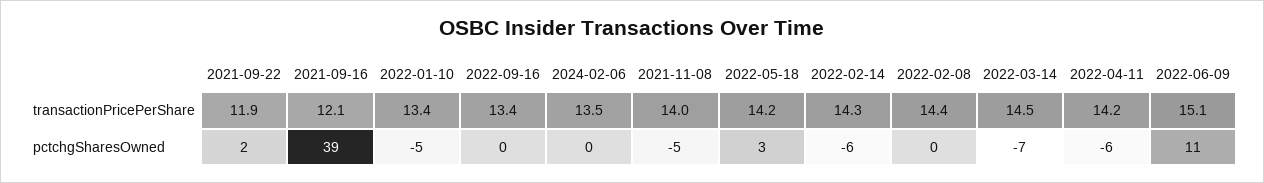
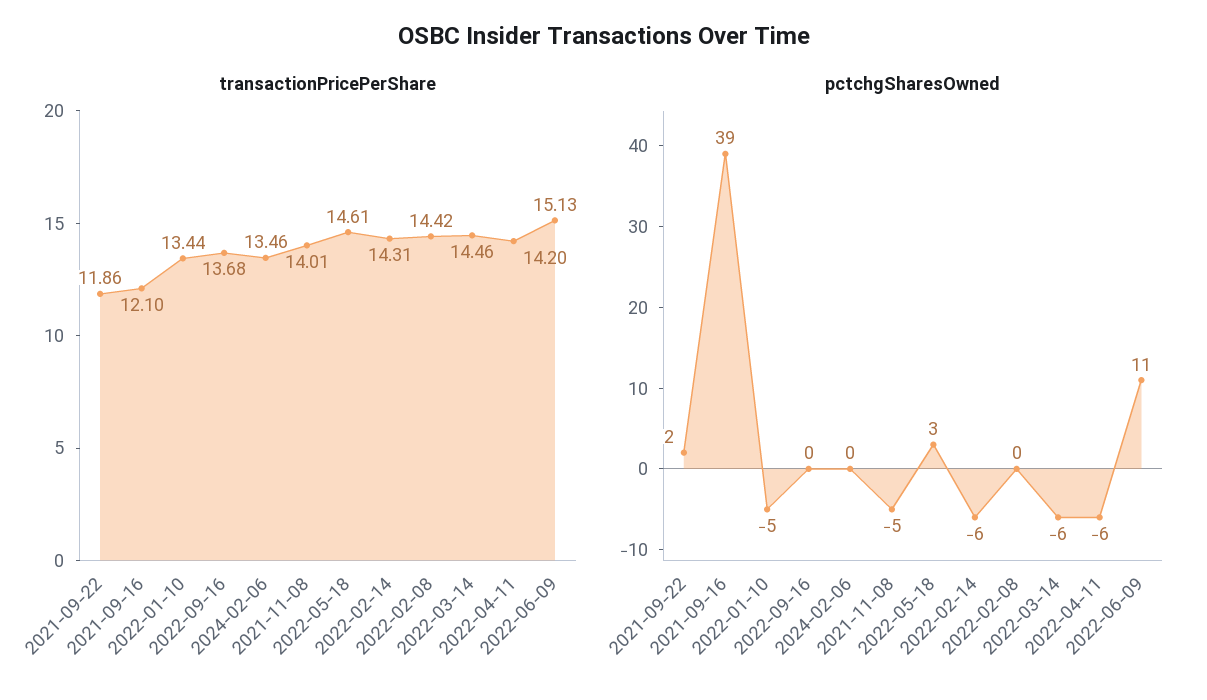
  {
    "transactionPricePerShare": {
      "2021-09-22": 11.86,
      "2021-09-16": 12.1,
      "2022-01-10": 13.44,
-     "2022-09-16": 13.4,
+     "2022-09-16": 13.68,
      "2024-02-06": 13.46,
      "2021-11-08": 14.01,
-     "2022-05-18": 14.2,
+     "2022-05-18": 14.61,
      "2022-02-14": 14.31,
      "2022-02-08": 14.42,
      "2022-03-14": 14.46,
      "2022-04-11": 14.2,
      "2022-06-09": 15.13
    },
    "pctchgSharesOwned": {
      "2021-09-22": 2,
      "2021-09-16": 39,
      "2022-01-10": -5,
      "2022-09-16": 0,
      "2024-02-06": 0,
      "2021-11-08": -5,
      "2022-05-18": 3,
      "2022-02-14": -6,
      "2022-02-08": 0,
-     "2022-03-14": -7,
+     "2022-03-14": -6,
      "2022-04-11": -6,
      "2022-06-09": 11
    }
  }

